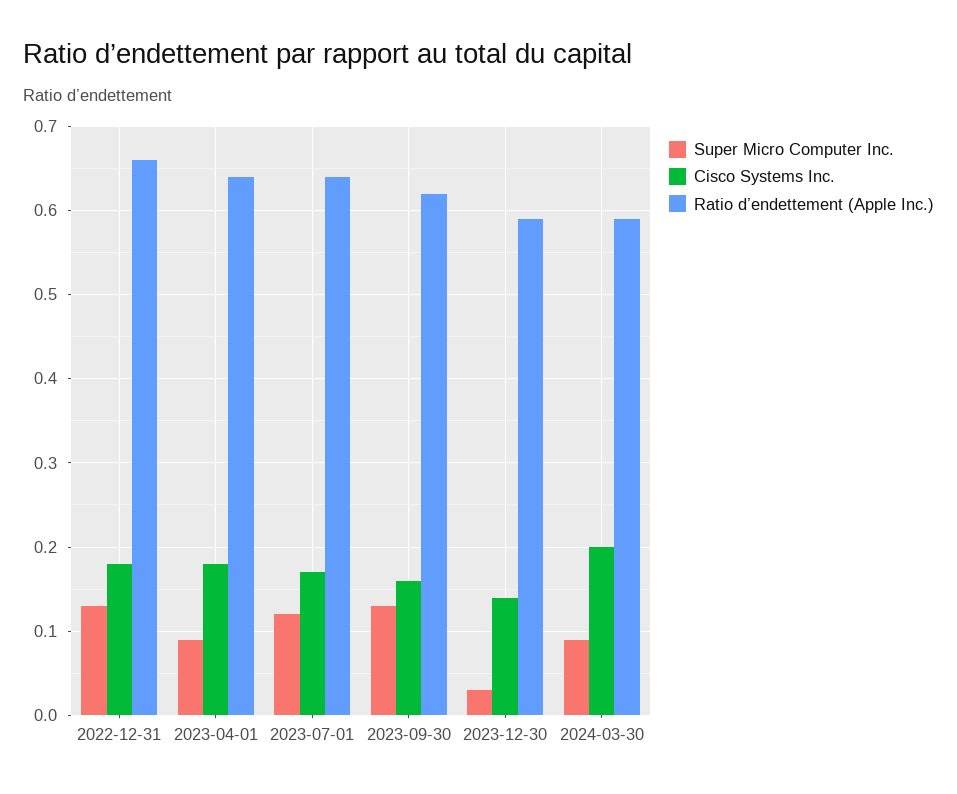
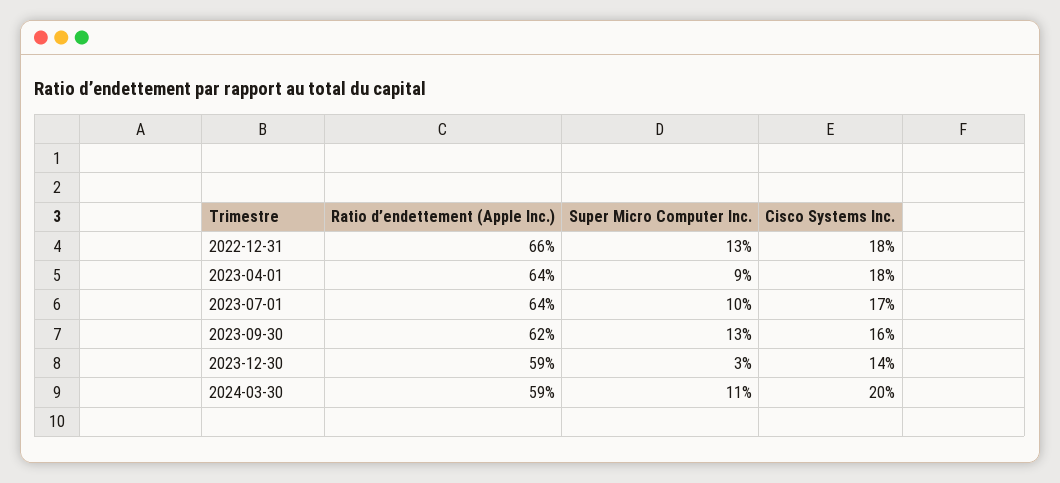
  {
    "Super Micro Computer Inc.": {
      "2022-12-31": 0.13,
      "2023-04-01": 0.09,
-     "2023-07-01": 0.12,
+     "2023-07-01": 0.1,
      "2023-09-30": 0.13,
      "2023-12-30": 0.03,
-     "2024-03-30": 0.09
+     "2024-03-30": 0.11
    },
    "Cisco Systems Inc.": {
      "2022-12-31": 0.18,
      "2023-04-01": 0.18,
      "2023-07-01": 0.17,
      "2023-09-30": 0.16,
      "2023-12-30": 0.14,
      "2024-03-30": 0.2
    },
    "Ratio d’endettement (Apple Inc.)": {
      "2022-12-31": 0.66,
      "2023-04-01": 0.64,
      "2023-07-01": 0.64,
      "2023-09-30": 0.62,
      "2023-12-30": 0.59,
      "2024-03-30": 0.59
    }
  }

